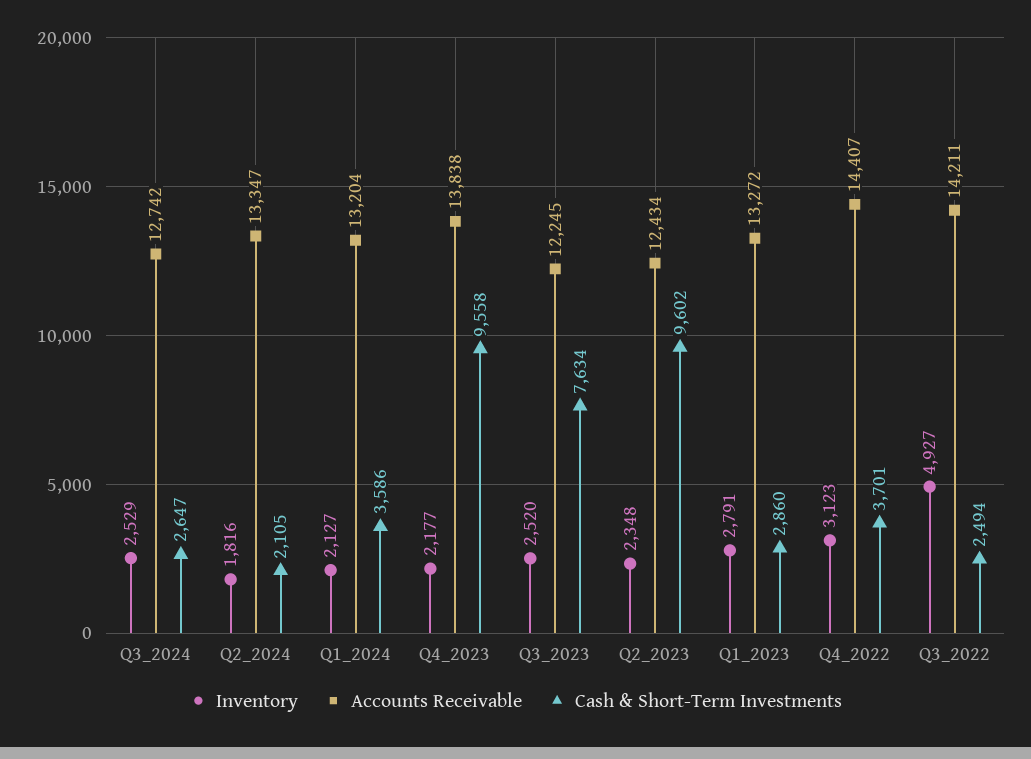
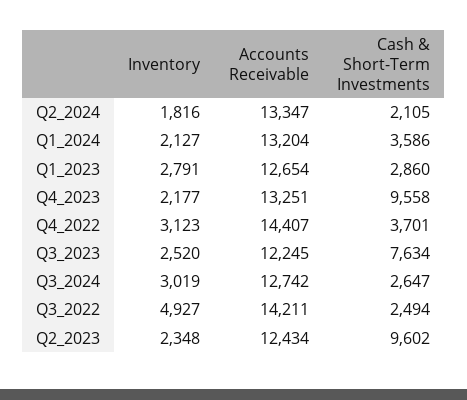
  {
    "Inventory": {
-     "Q3_2024": 2529,
+     "Q3_2024": 3019,
      "Q2_2024": 1816,
      "Q1_2024": 2127,
      "Q4_2023": 2177,
      "Q3_2023": 2520,
      "Q2_2023": 2348,
      "Q1_2023": 2791,
      "Q4_2022": 3123,
      "Q3_2022": 4927
    },
    "Accounts Receivable": {
      "Q3_2024": 12742,
      "Q2_2024": 13347,
      "Q1_2024": 13204,
-     "Q4_2023": 13838,
+     "Q4_2023": 13251,
      "Q3_2023": 12245,
      "Q2_2023": 12434,
-     "Q1_2023": 13272,
+     "Q1_2023": 12654,
      "Q4_2022": 14407,
      "Q3_2022": 14211
    },
    "Cash & Short-Term Investments": {
      "Q3_2024": 2647,
      "Q2_2024": 2105,
      "Q1_2024": 3586,
      "Q4_2023": 9558,
      "Q3_2023": 7634,
      "Q2_2023": 9602,
      "Q1_2023": 2860,
      "Q4_2022": 3701,
      "Q3_2022": 2494
    }
  }

